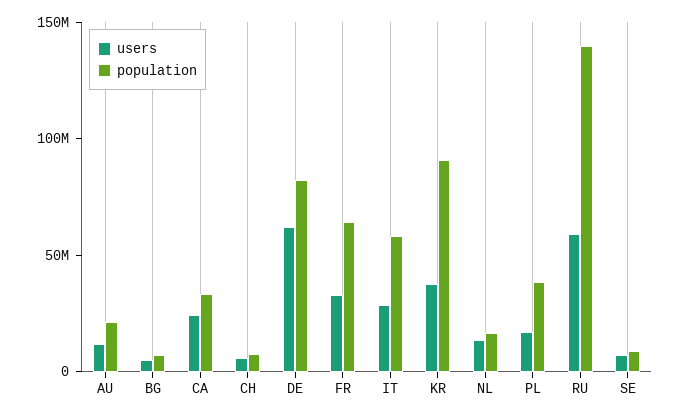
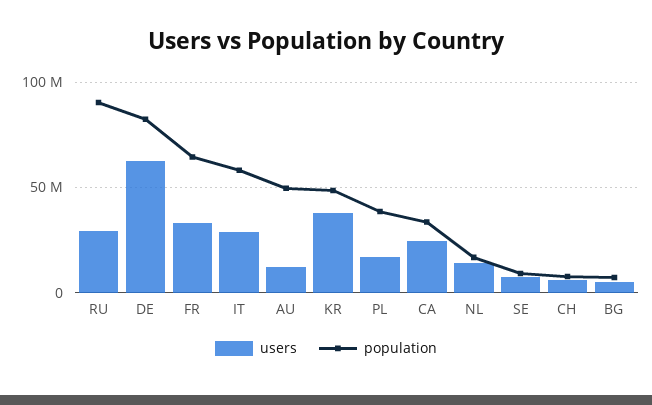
  {
    "users": {
      "AU": 10000000,
      "BG": 5000000,
      "CA": 25000000,
      "CH": 5000000,
      "DE": 60000000,
      "FR": 35000000,
      "IT": 30000000,
      "KR": 40000000,
      "NL": 15000000,
      "PL": 15000000,
-     "RU": 60000000,
+     "RU": 30000000,
      "SE": 5000000
    },
    "population": {
-     "AU": 20000000,
+     "AU": 50000000,
      "BG": 5000000,
      "CA": 35000000,
      "CH": 10000000,
      "DE": 80000000,
      "FR": 65000000,
      "IT": 60000000,
-     "KR": 90000000,
+     "KR": 50000000,
      "NL": 15000000,
      "PL": 40000000,
-     "RU": 140000000,
+     "RU": 90000000,
      "SE": 10000000
    }
  }

